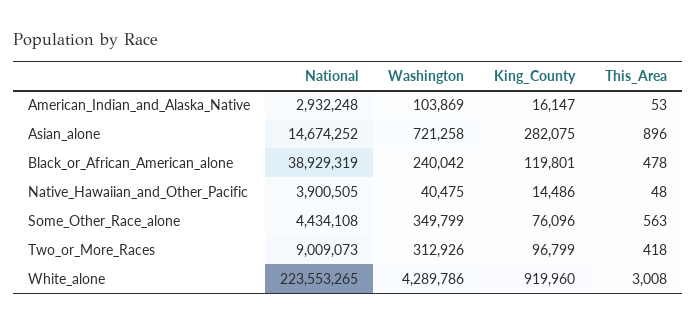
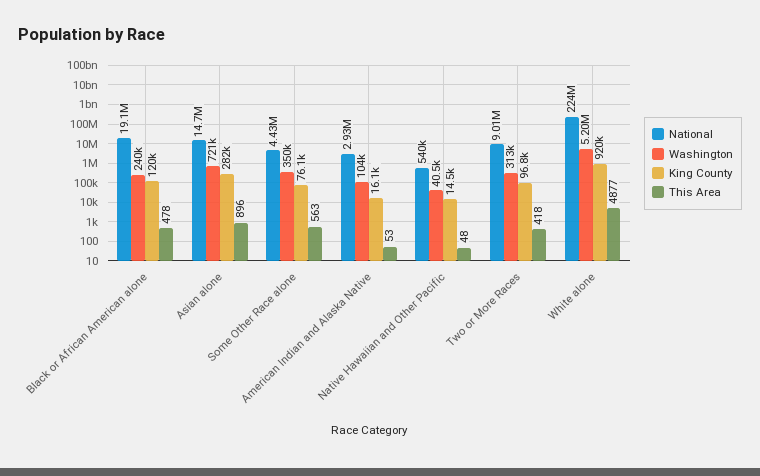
  {
    "National": {
      "American_Indian_and_Alaska_Native": 2932248,
      "Asian_alone": 14674252,
-     "Black_or_African_American_alone": 38929319,
+     "Black_or_African_American_alone": 19100000,
-     "Native_Hawaiian_and_Other_Pacific": 3900505,
+     "Native_Hawaiian_and_Other_Pacific": 540000,
      "Some_Other_Race_alone": 4434108,
      "Two_or_More_Races": 9009073,
      "White_alone": 223553265
    },
    "Washington": {
      "American_Indian_and_Alaska_Native": 103869,
      "Asian_alone": 721258,
      "Black_or_African_American_alone": 240042,
      "Native_Hawaiian_and_Other_Pacific": 40475,
      "Some_Other_Race_alone": 349799,
      "Two_or_More_Races": 312926,
-     "White_alone": 4289786
+     "White_alone": 5200000
    },
    "King_County": {
      "American_Indian_and_Alaska_Native": 16147,
      "Asian_alone": 282075,
      "Black_or_African_American_alone": 119801,
      "Native_Hawaiian_and_Other_Pacific": 14486,
      "Some_Other_Race_alone": 76096,
      "Two_or_More_Races": 96799,
      "White_alone": 919960
    },
    "This_Area": {
      "American_Indian_and_Alaska_Native": 53,
      "Asian_alone": 896,
      "Black_or_African_American_alone": 478,
      "Native_Hawaiian_and_Other_Pacific": 48,
      "Some_Other_Race_alone": 563,
      "Two_or_More_Races": 418,
-     "White_alone": 3008
+     "White_alone": 4877
    }
  }

